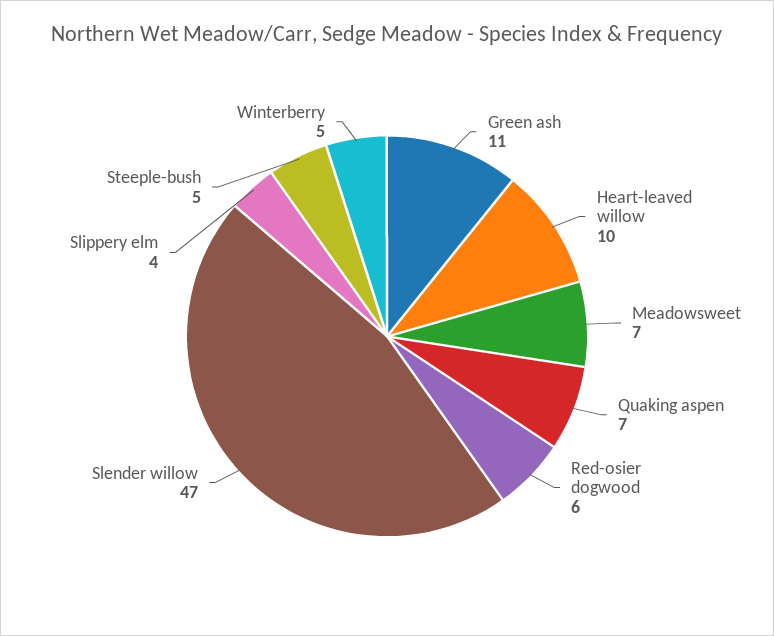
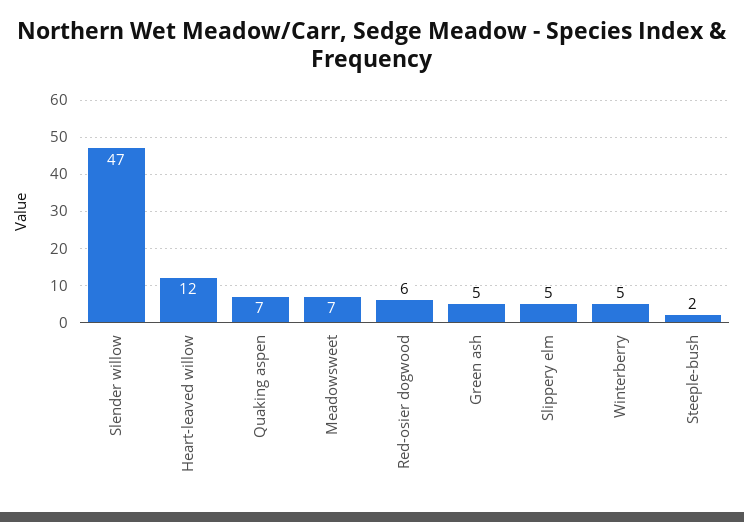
  {
-   "Green ash": 11,
+   "Green ash": 5,
-   "Heart-leaved willow": 10,
+   "Heart-leaved willow": 12,
    "Meadowsweet": 7,
    "Quaking aspen": 7,
    "Red-osier dogwood": 6,
    "Slender willow": 47,
-   "Slippery elm": 4,
+   "Slippery elm": 5,
-   "Steeple-bush": 5,
+   "Steeple-bush": 2,
    "Winterberry": 5
  }

